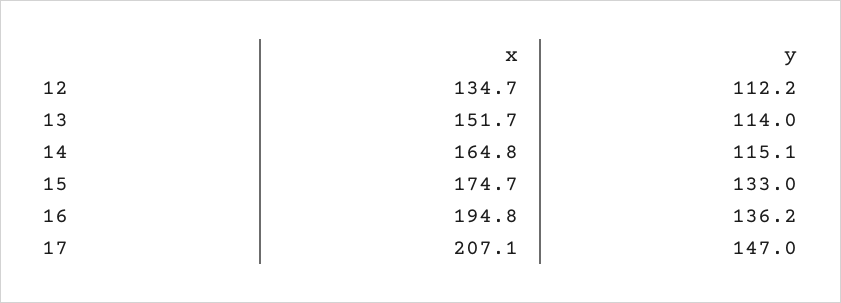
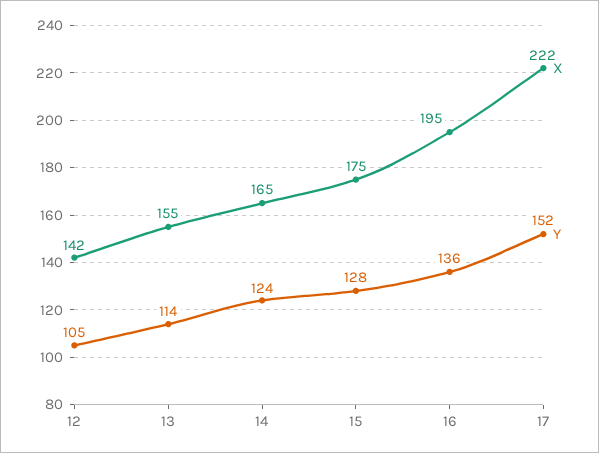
  {
    "x": {
-     "12": 134.7,
+     "12": 142,
-     "13": 151.7,
+     "13": 155,
      "14": 164.8,
      "15": 174.7,
      "16": 194.8,
-     "17": 207.1
+     "17": 222
    },
    "y": {
-     "12": 112.2,
+     "12": 105,
      "13": 114,
-     "14": 115.1,
+     "14": 124,
-     "15": 133,
+     "15": 128,
      "16": 136.2,
-     "17": 147
+     "17": 152
    }
  }

